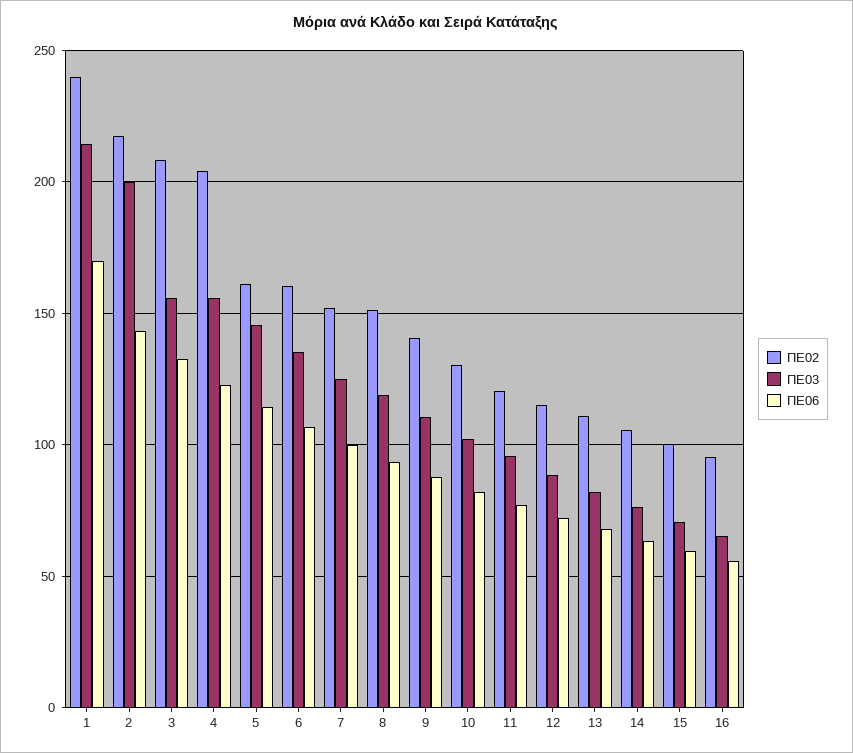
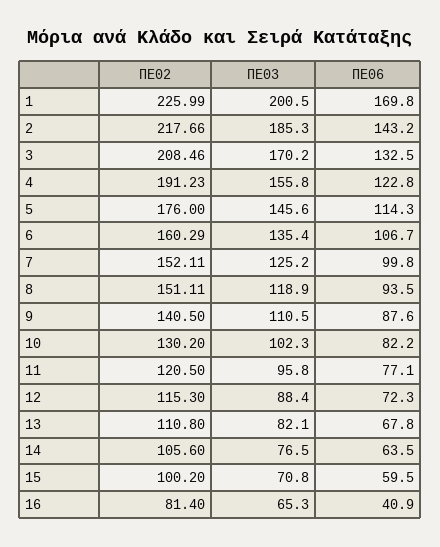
  {
    "ΠΕ02": {
-     "1": 240,
+     "1": 225.99,
      "2": 217.66,
      "3": 208.46,
-     "4": 205,
+     "4": 191.23,
-     "5": 160,
+     "5": 176,
      "6": 160.29,
      "7": 152.11,
      "8": 151.11,
      "9": 140.5,
      "10": 130.2,
      "11": 120.5,
      "12": 115.3,
      "13": 110.8,
      "14": 105.6,
      "15": 100.2,
-     "16": 95
+     "16": 81.4
    },
    "ΠΕ03": {
-     "1": 215,
+     "1": 200.5,
-     "2": 200,
+     "2": 185.3,
-     "3": 155,
+     "3": 170.2,
      "4": 155.8,
      "5": 145.6,
      "6": 135.4,
      "7": 125.2,
      "8": 118.9,
      "9": 110.5,
      "10": 102.3,
      "11": 95.8,
      "12": 88.4,
      "13": 82.1,
      "14": 76.5,
      "15": 70.8,
      "16": 65.3
    },
    "ΠΕ06": {
      "1": 169.8,
      "2": 143.2,
      "3": 132.5,
      "4": 122.8,
      "5": 114.3,
      "6": 106.7,
      "7": 99.8,
      "8": 93.5,
      "9": 87.6,
      "10": 82.2,
      "11": 77.1,
      "12": 72.3,
      "13": 67.8,
      "14": 63.5,
      "15": 59.5,
-     "16": 55
+     "16": 40.9
    }
  }

